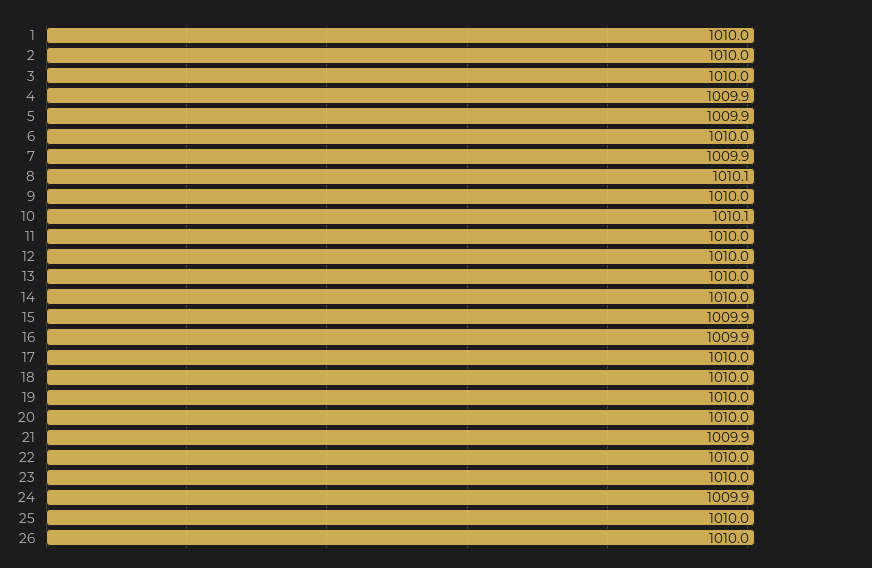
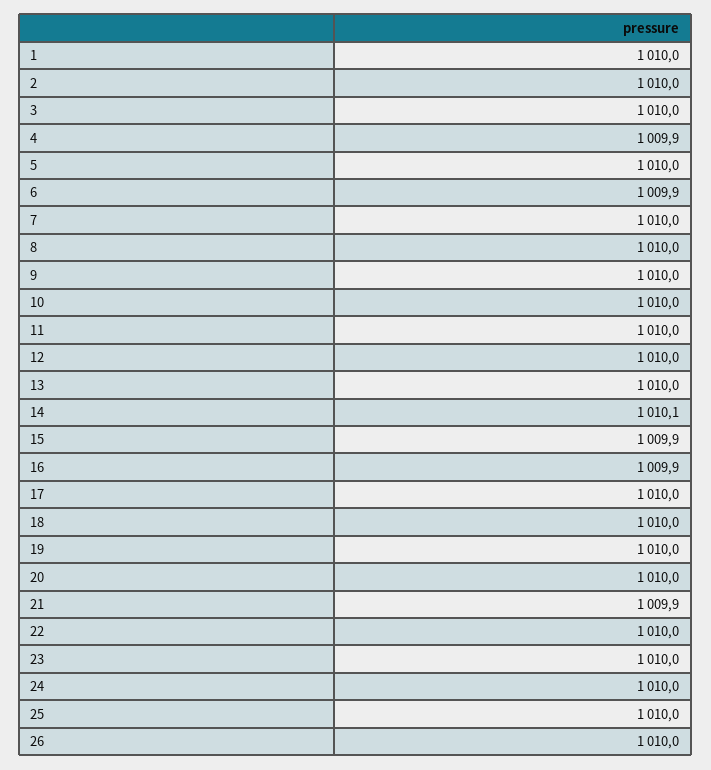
  {
    "1": 1010,
    "2": 1010,
    "3": 1010,
    "4": 1009.9,
-   "5": 1009.9,
+   "5": 1010,
-   "6": 1010,
+   "6": 1009.9,
-   "7": 1009.9,
+   "7": 1010,
-   "8": 1010.1,
+   "8": 1010,
    "9": 1010,
-   "10": 1010.1,
+   "10": 1010,
    "11": 1010,
    "12": 1010,
    "13": 1010,
-   "14": 1010,
+   "14": 1010.1,
    "15": 1009.9,
    "16": 1009.9,
    "17": 1010,
    "18": 1010,
    "19": 1010,
    "20": 1010,
    "21": 1009.9,
    "22": 1010,
    "23": 1010,
-   "24": 1009.9,
+   "24": 1010,
    "25": 1010,
    "26": 1010
  }

